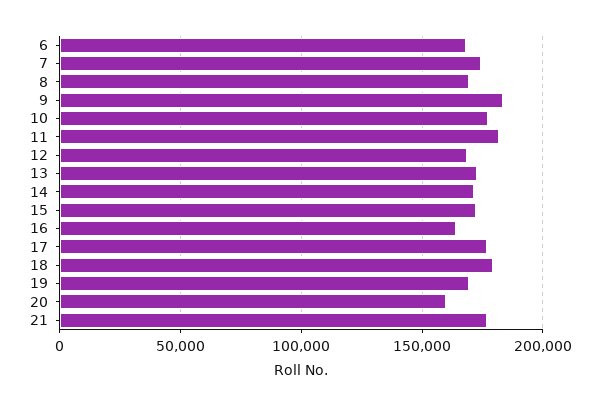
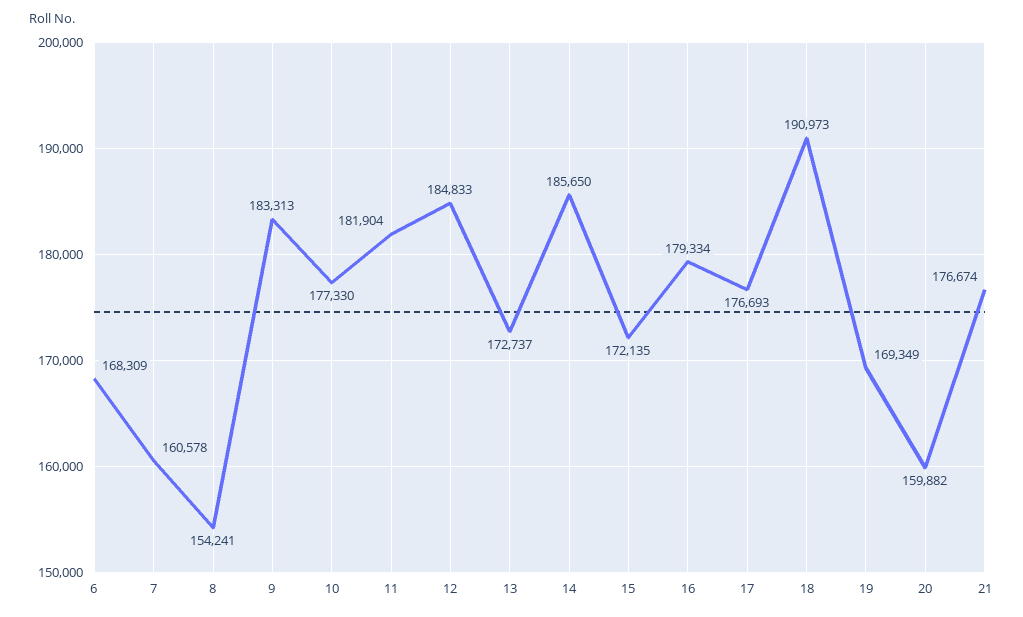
  {
    "6": 168309,
-   "7": 175000,
+   "7": 160578,
-   "8": 170000,
+   "8": 154241,
    "9": 183313,
    "10": 177330,
    "11": 181904,
-   "12": 170000,
+   "12": 184833,
    "13": 172737,
-   "14": 170000,
+   "14": 185650,
    "15": 172135,
-   "16": 165000,
+   "16": 179334,
    "17": 176693,
-   "18": 180000,
+   "18": 190973,
    "19": 169349,
    "20": 159882,
    "21": 176674
  }

